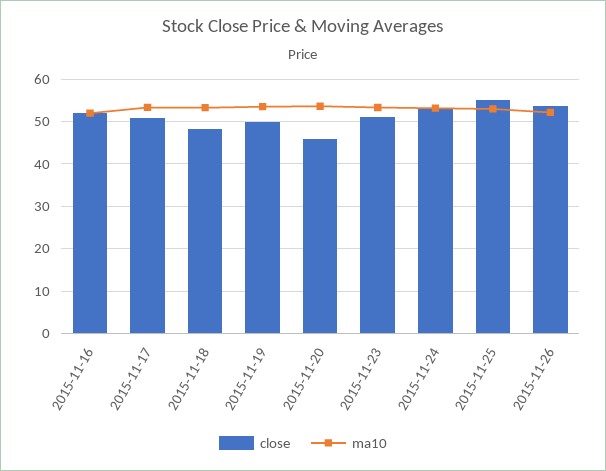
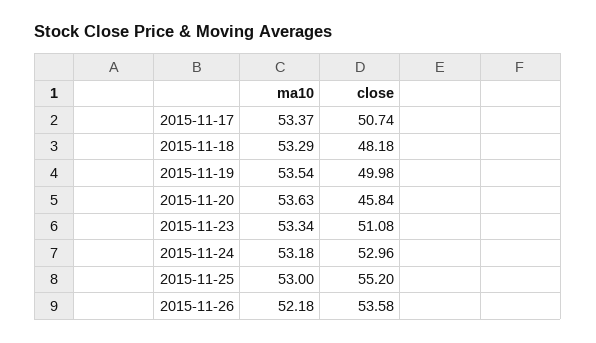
  {
    "close": {
-     "2015-11-16": 52,
      "2015-11-17": 50.74,
      "2015-11-18": 48.18,
      "2015-11-19": 49.98,
      "2015-11-20": 45.84,
      "2015-11-23": 51.08,
      "2015-11-24": 52.96,
      "2015-11-25": 55.2,
      "2015-11-26": 53.58
    },
    "ma10": {
-     "2015-11-16": 52,
      "2015-11-17": 53.37,
      "2015-11-18": 53.29,
      "2015-11-19": 53.54,
      "2015-11-20": 53.63,
      "2015-11-23": 53.34,
      "2015-11-24": 53.18,
      "2015-11-25": 53,
      "2015-11-26": 52.18
    }
  }

